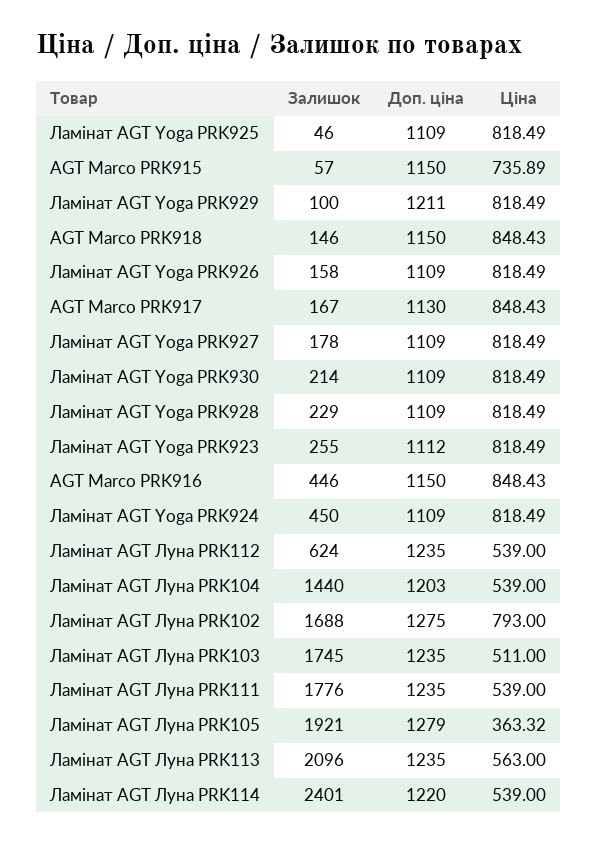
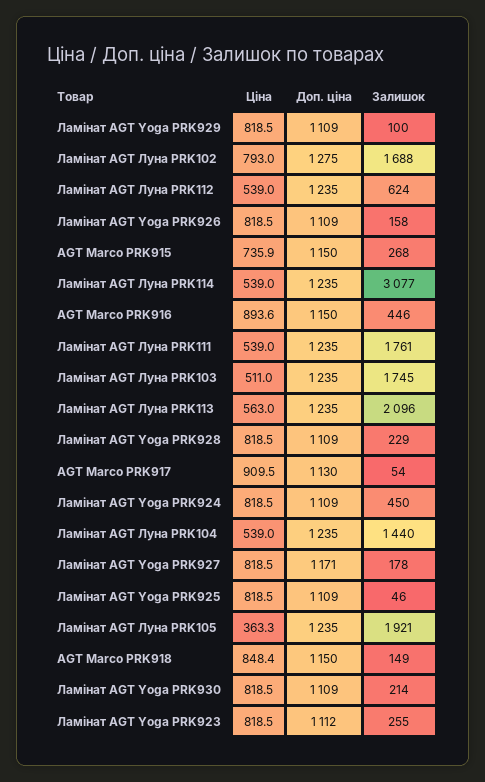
  {
    "Залишок": {
      "Ламінат AGT Yoga PRK925": 46,
-     "AGT Marco PRK915": 57,
+     "AGT Marco PRK915": 268,
      "Ламінат AGT Yoga PRK929": 100,
-     "AGT Marco PRK918": 146,
+     "AGT Marco PRK918": 149,
      "Ламінат AGT Yoga PRK926": 158,
-     "AGT Marco PRK917": 167,
+     "AGT Marco PRK917": 54,
      "Ламінат AGT Yoga PRK927": 178,
      "Ламінат AGT Yoga PRK930": 214,
      "Ламінат AGT Yoga PRK928": 229,
      "Ламінат AGT Yoga PRK923": 255,
      "AGT Marco PRK916": 446,
      "Ламінат AGT Yoga PRK924": 450,
      "Ламінат AGT Луна PRK112": 624,
      "Ламінат AGT Луна PRK104": 1440,
      "Ламінат AGT Луна PRK102": 1688,
      "Ламінат AGT Луна PRK103": 1745,
-     "Ламінат AGT Луна PRK111": 1776,
+     "Ламінат AGT Луна PRK111": 1761,
      "Ламінат AGT Луна PRK105": 1921,
      "Ламінат AGT Луна PRK113": 2096,
-     "Ламінат AGT Луна PRK114": 2401
+     "Ламінат AGT Луна PRK114": 3077
    },
    "Доп. ціна": {
      "Ламінат AGT Yoga PRK925": 1109,
      "AGT Marco PRK915": 1150,
-     "Ламінат AGT Yoga PRK929": 1211,
+     "Ламінат AGT Yoga PRK929": 1109,
      "AGT Marco PRK918": 1150,
      "Ламінат AGT Yoga PRK926": 1109,
      "AGT Marco PRK917": 1130,
-     "Ламінат AGT Yoga PRK927": 1109,
+     "Ламінат AGT Yoga PRK927": 1171,
      "Ламінат AGT Yoga PRK930": 1109,
      "Ламінат AGT Yoga PRK928": 1109,
      "Ламінат AGT Yoga PRK923": 1112,
      "AGT Marco PRK916": 1150,
      "Ламінат AGT Yoga PRK924": 1109,
      "Ламінат AGT Луна PRK112": 1235,
-     "Ламінат AGT Луна PRK104": 1203,
+     "Ламінат AGT Луна PRK104": 1235,
      "Ламінат AGT Луна PRK102": 1275,
      "Ламінат AGT Луна PRK103": 1235,
      "Ламінат AGT Луна PRK111": 1235,
-     "Ламінат AGT Луна PRK105": 1279,
+     "Ламінат AGT Луна PRK105": 1235,
      "Ламінат AGT Луна PRK113": 1235,
-     "Ламінат AGT Луна PRK114": 1220
+     "Ламінат AGT Луна PRK114": 1235
    },
    "Ціна": {
      "Ламінат AGT Yoga PRK925": 818.49,
      "AGT Marco PRK915": 735.89,
      "Ламінат AGT Yoga PRK929": 818.49,
      "AGT Marco PRK918": 848.43,
      "Ламінат AGT Yoga PRK926": 818.49,
-     "AGT Marco PRK917": 848.43,
+     "AGT Marco PRK917": 909.5,
      "Ламінат AGT Yoga PRK927": 818.49,
      "Ламінат AGT Yoga PRK930": 818.49,
      "Ламінат AGT Yoga PRK928": 818.49,
      "Ламінат AGT Yoga PRK923": 818.49,
-     "AGT Marco PRK916": 848.43,
+     "AGT Marco PRK916": 893.6,
      "Ламінат AGT Yoga PRK924": 818.49,
      "Ламінат AGT Луна PRK112": 539,
      "Ламінат AGT Луна PRK104": 539,
      "Ламінат AGT Луна PRK102": 793,
      "Ламінат AGT Луна PRK103": 511,
      "Ламінат AGT Луна PRK111": 539,
      "Ламінат AGT Луна PRK105": 363.32,
      "Ламінат AGT Луна PRK113": 563,
      "Ламінат AGT Луна PRK114": 539
    }
  }

